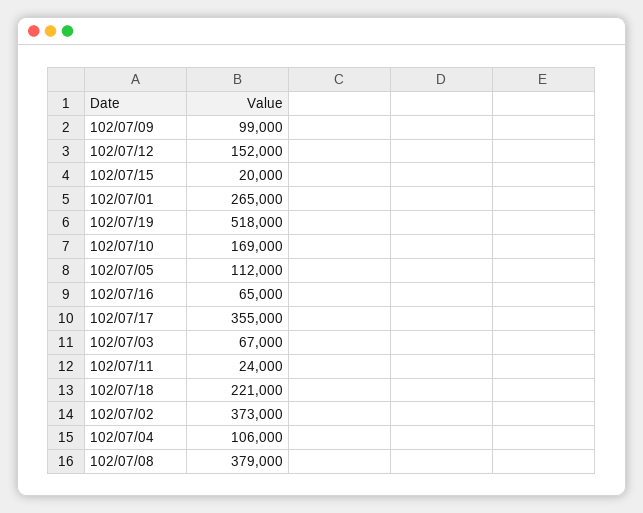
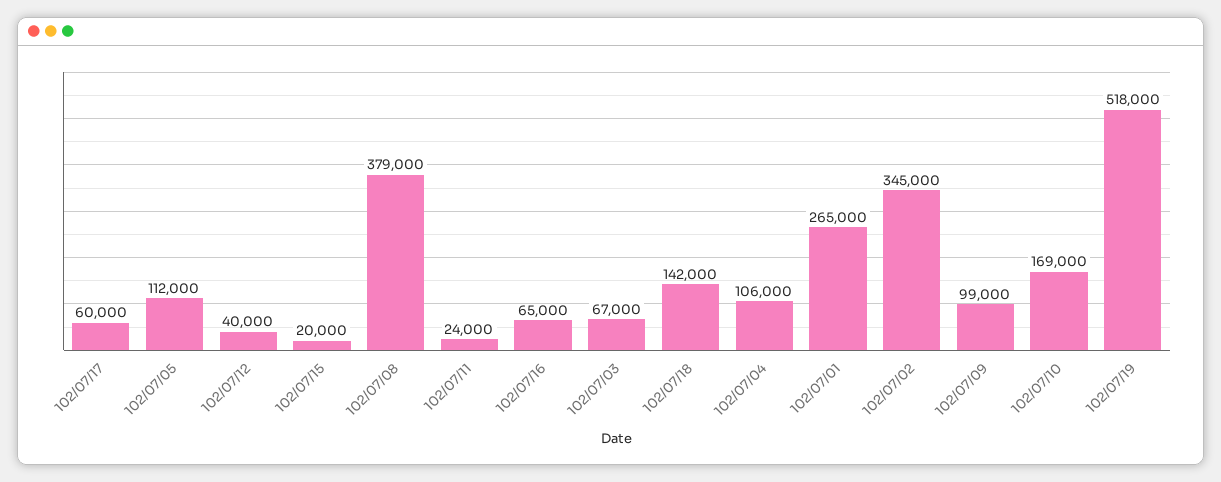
  {
    "102/07/09": 99000,
-   "102/07/12": 152000,
+   "102/07/12": 40000,
    "102/07/15": 20000,
    "102/07/01": 265000,
    "102/07/19": 518000,
    "102/07/10": 169000,
    "102/07/05": 112000,
    "102/07/16": 65000,
-   "102/07/17": 355000,
+   "102/07/17": 60000,
    "102/07/03": 67000,
    "102/07/11": 24000,
-   "102/07/18": 221000,
+   "102/07/18": 142000,
-   "102/07/02": 373000,
+   "102/07/02": 345000,
    "102/07/04": 106000,
    "102/07/08": 379000
  }

